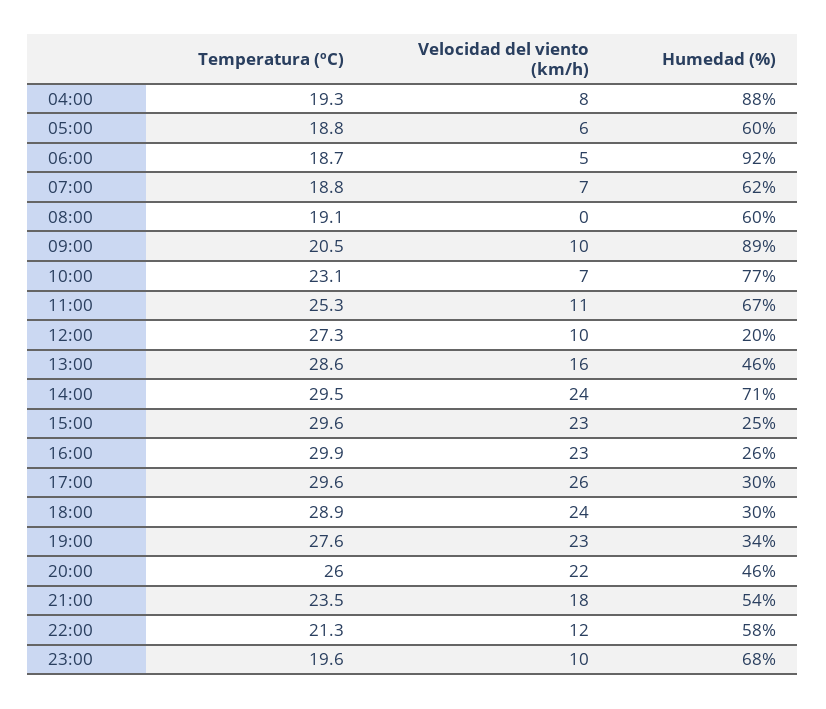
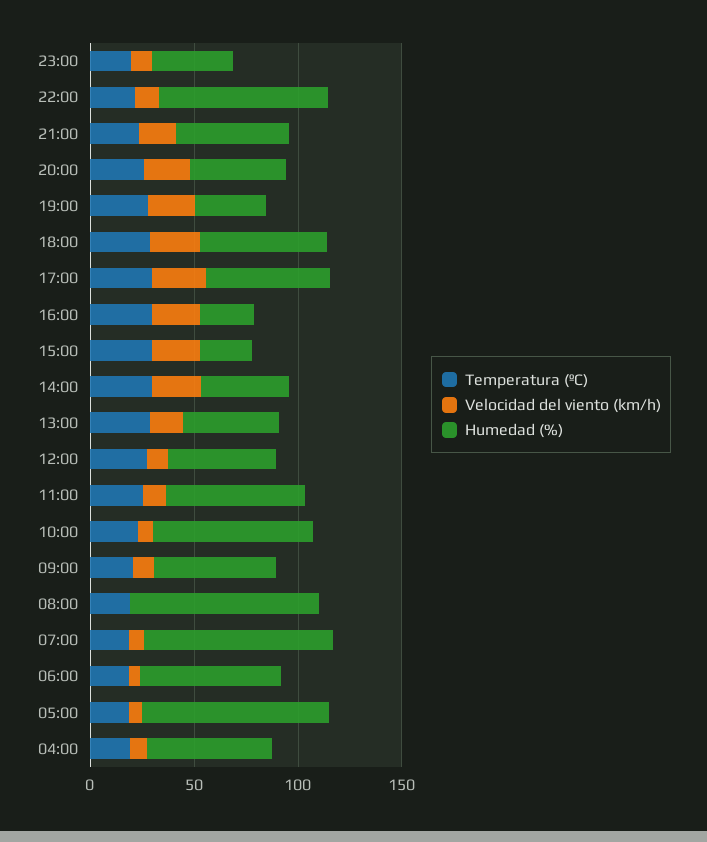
  {
    "Temperatura (ºC)": {
      "04:00": 19.3,
      "05:00": 18.8,
      "06:00": 18.7,
      "07:00": 18.8,
      "08:00": 19.1,
      "09:00": 20.5,
      "10:00": 23.1,
      "11:00": 25.3,
      "12:00": 27.3,
      "13:00": 28.6,
      "14:00": 29.5,
      "15:00": 29.6,
      "16:00": 29.9,
      "17:00": 29.6,
      "18:00": 28.9,
      "19:00": 27.6,
      "20:00": 26,
      "21:00": 23.5,
      "22:00": 21.3,
      "23:00": 19.6
    },
    "Velocidad del viento (km/h)": {
      "04:00": 8,
      "05:00": 6,
      "06:00": 5,
      "07:00": 7,
      "08:00": 0,
      "09:00": 10,
      "10:00": 7,
      "11:00": 11,
      "12:00": 10,
      "13:00": 16,
      "14:00": 24,
      "15:00": 23,
      "16:00": 23,
      "17:00": 26,
      "18:00": 24,
      "19:00": 23,
      "20:00": 22,
      "21:00": 18,
      "22:00": 12,
      "23:00": 10
    },
    "Humedad (%)": {
-     "04:00": 88,
+     "04:00": 60,
-     "05:00": 60,
+     "05:00": 90,
-     "06:00": 92,
+     "06:00": 70,
-     "07:00": 62,
+     "07:00": 90,
-     "08:00": 60,
+     "08:00": 90,
-     "09:00": 89,
+     "09:00": 60,
      "10:00": 77,
      "11:00": 67,
-     "12:00": 20,
+     "12:00": 50,
      "13:00": 46,
-     "14:00": 71,
+     "14:00": 40,
      "15:00": 25,
      "16:00": 26,
-     "17:00": 30,
+     "17:00": 60,
-     "18:00": 30,
+     "18:00": 60,
      "19:00": 34,
      "20:00": 46,
      "21:00": 54,
-     "22:00": 58,
+     "22:00": 80,
-     "23:00": 68
+     "23:00": 40
    }
  }

